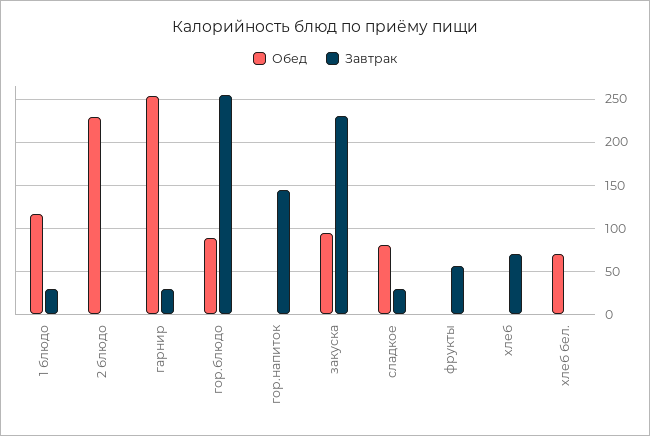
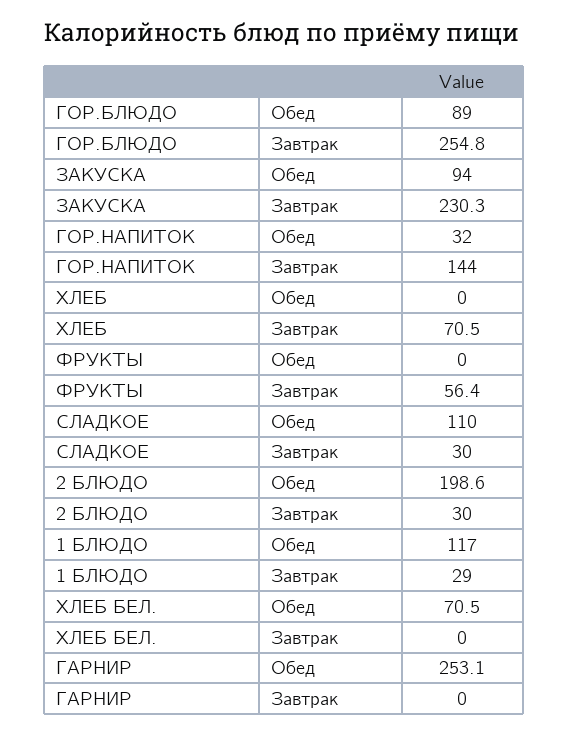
  {
    "Обед": {
      "1 блюдо": 117,
-     "2 блюдо": 230,
+     "2 блюдо": 198.6,
      "гарнир": 253.1,
      "гор.блюдо": 89,
-     "гор.напиток": 0,
+     "гор.напиток": 32,
      "закуска": 94,
-     "сладкое": 80,
+     "сладкое": 110,
      "фрукты": 0,
      "хлеб": 0,
      "хлеб бел.": 70.5
    },
    "Завтрак": {
      "1 блюдо": 29,
-     "2 блюдо": 0,
+     "2 блюдо": 30,
-     "гарнир": 30,
+     "гарнир": 0,
      "гор.блюдо": 254.8,
      "гор.напиток": 144,
      "закуска": 230.3,
      "сладкое": 30,
      "фрукты": 56.4,
      "хлеб": 70.5,
      "хлеб бел.": 0
    }
  }

